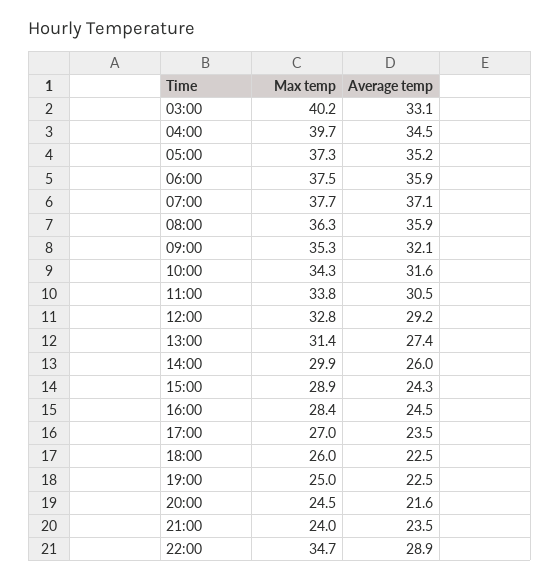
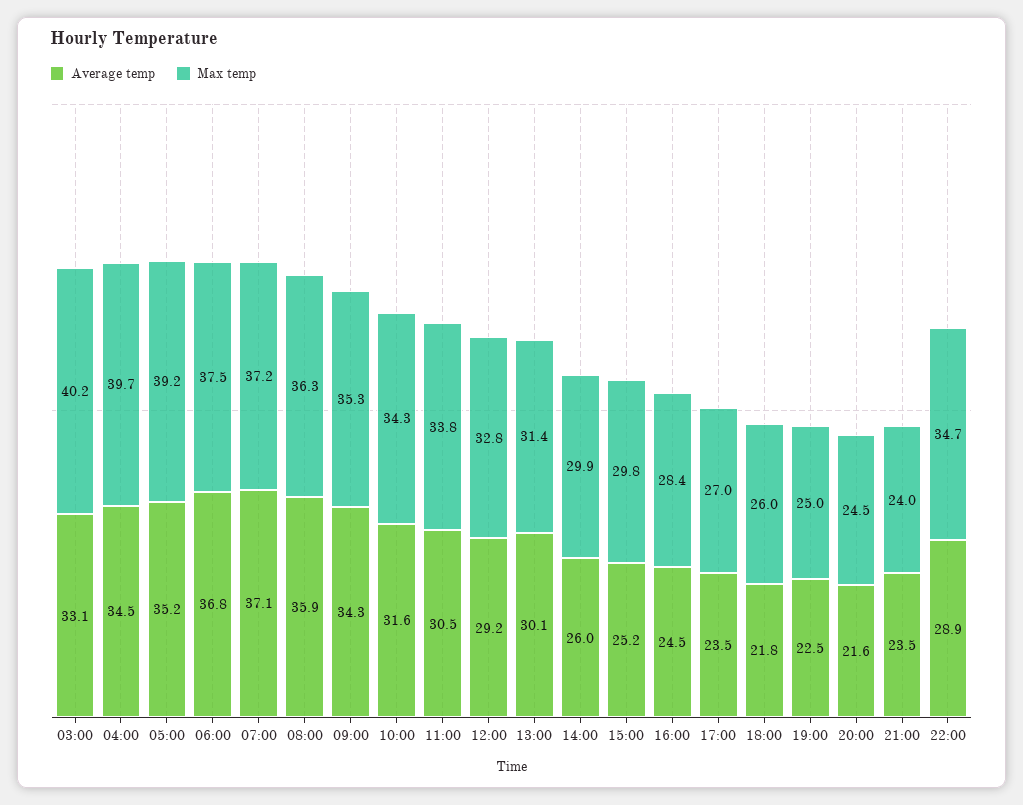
  {
    "Max temp": {
      "03:00": 40.2,
      "04:00": 39.7,
-     "05:00": 37.3,
+     "05:00": 39.2,
      "06:00": 37.5,
-     "07:00": 37.7,
+     "07:00": 37.2,
      "08:00": 36.3,
      "09:00": 35.3,
      "10:00": 34.3,
      "11:00": 33.8,
      "12:00": 32.8,
      "13:00": 31.4,
      "14:00": 29.9,
-     "15:00": 28.9,
+     "15:00": 29.8,
      "16:00": 28.4,
      "17:00": 27,
      "18:00": 26,
      "19:00": 25,
      "20:00": 24.5,
      "21:00": 24,
      "22:00": 34.7
    },
    "Average temp": {
      "03:00": 33.1,
      "04:00": 34.5,
      "05:00": 35.2,
-     "06:00": 35.9,
+     "06:00": 36.8,
      "07:00": 37.1,
      "08:00": 35.9,
-     "09:00": 32.1,
+     "09:00": 34.3,
      "10:00": 31.6,
      "11:00": 30.5,
      "12:00": 29.2,
-     "13:00": 27.4,
+     "13:00": 30.1,
      "14:00": 26,
-     "15:00": 24.3,
+     "15:00": 25.2,
      "16:00": 24.5,
      "17:00": 23.5,
-     "18:00": 22.5,
+     "18:00": 21.8,
      "19:00": 22.5,
      "20:00": 21.6,
      "21:00": 23.5,
      "22:00": 28.9
    }
  }

